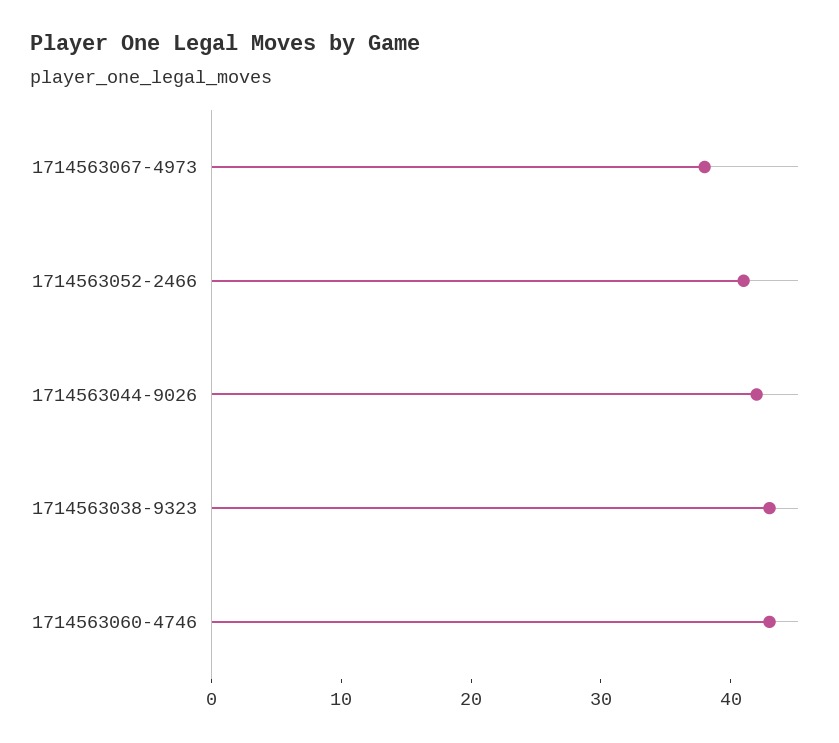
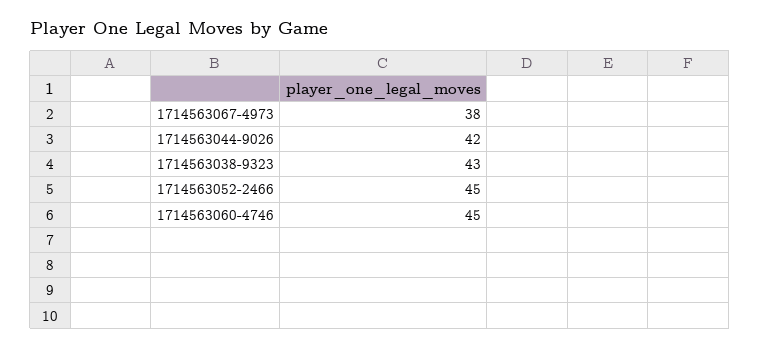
  {
    "1714563067-4973": 38,
-   "1714563052-2466": 41,
+   "1714563052-2466": 45,
    "1714563044-9026": 42,
    "1714563038-9323": 43,
-   "1714563060-4746": 43
+   "1714563060-4746": 45
  }

